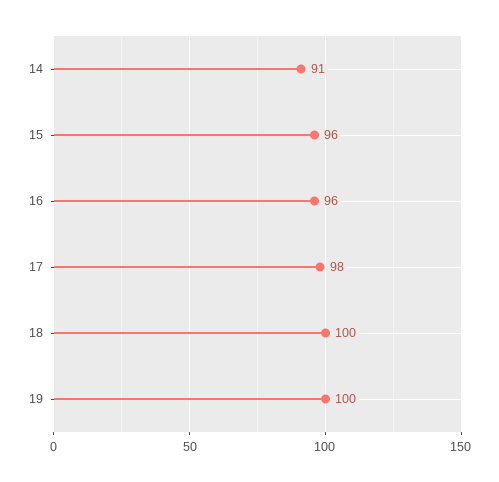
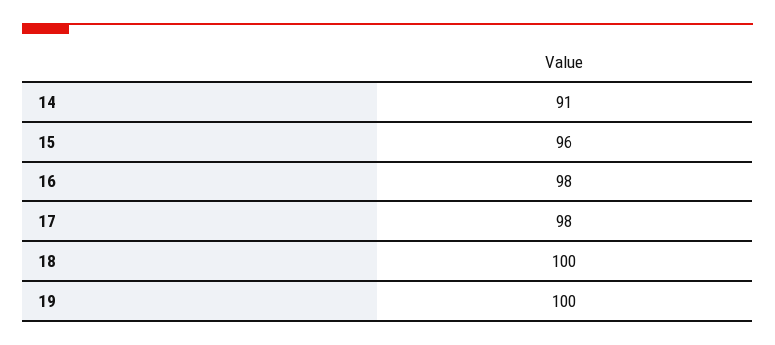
  {
    "14": 91,
    "15": 96,
-   "16": 96,
+   "16": 98,
    "17": 98,
    "18": 100,
    "19": 100
  }

